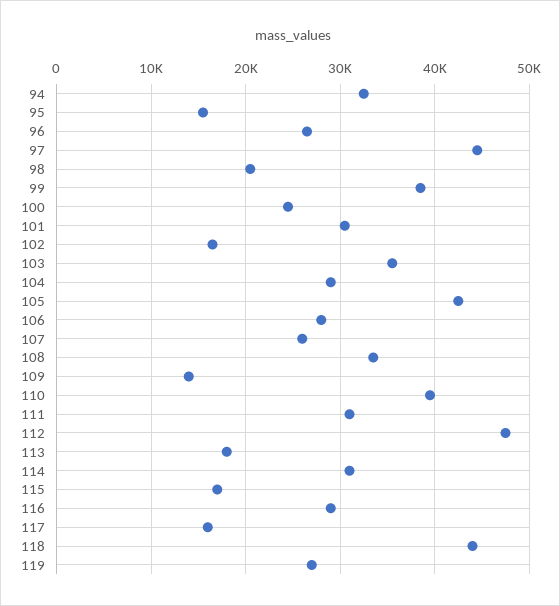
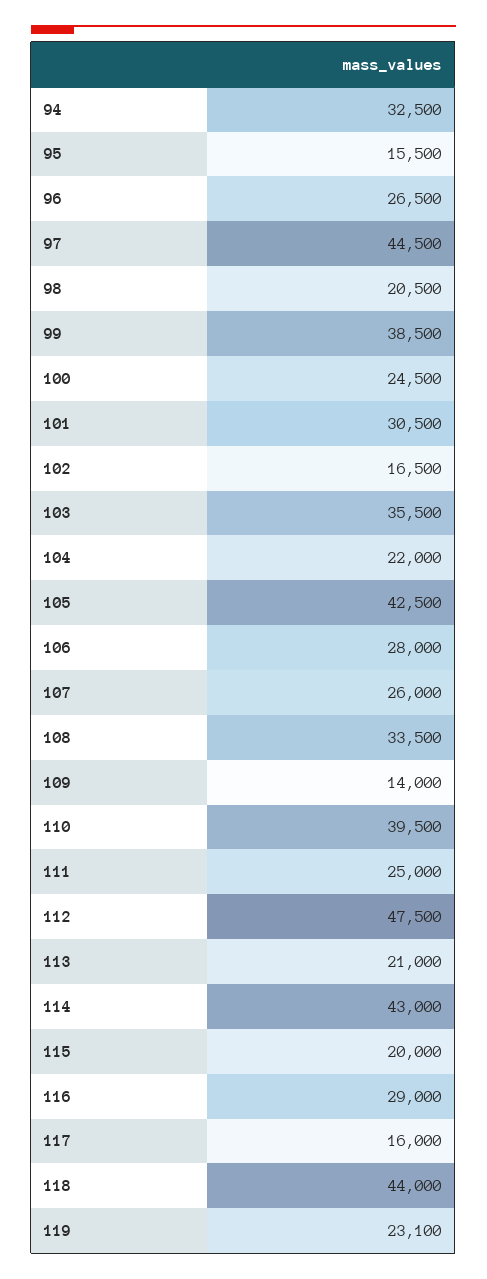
  {
    "94": 32500,
    "95": 15500,
    "96": 26500,
    "97": 44500,
    "98": 20500,
    "99": 38500,
    "100": 24500,
    "101": 30500,
    "102": 16500,
    "103": 35500,
-   "104": 29000,
+   "104": 22000,
    "105": 42500,
    "106": 28000,
    "107": 26000,
    "108": 33500,
    "109": 14000,
    "110": 39500,
-   "111": 31000,
+   "111": 25000,
    "112": 47500,
-   "113": 18000,
+   "113": 21000,
-   "114": 31000,
+   "114": 43000,
-   "115": 17000,
+   "115": 20000,
    "116": 29000,
    "117": 16000,
    "118": 44000,
-   "119": 27000
+   "119": 23100
  }

